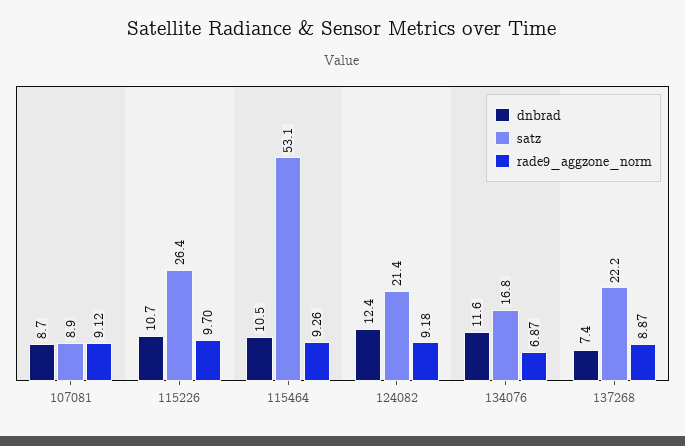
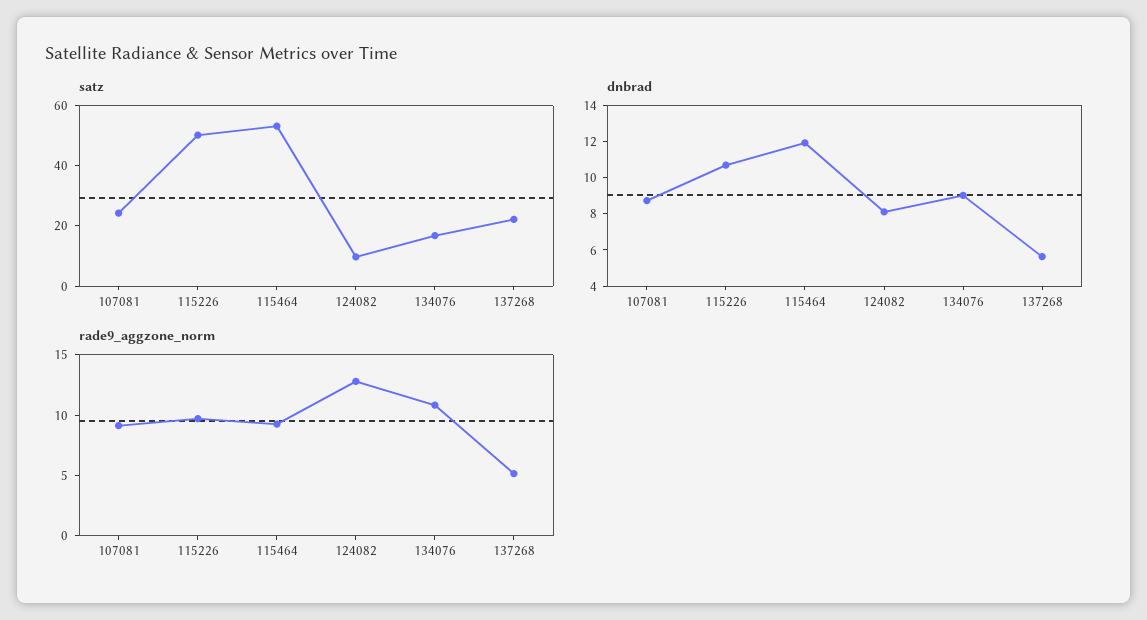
  {
    "dnbrad": {
      "107081": 8.7,
      "115226": 10.7,
-     "115464": 10.5,
+     "115464": 12,
-     "124082": 12.4,
+     "124082": 8,
-     "134076": 11.6,
+     "134076": 9,
-     "137268": 7.4
+     "137268": 5.5
    },
    "satz": {
-     "107081": 8.9,
+     "107081": 25,
-     "115226": 26.4,
+     "115226": 50,
      "115464": 53.1,
-     "124082": 21.4,
+     "124082": 10,
      "134076": 16.8,
      "137268": 22.2
    },
    "rade9_aggzone_norm": {
      "107081": 9.12,
      "115226": 9.7,
      "115464": 9.26,
-     "124082": 9.18,
+     "124082": 13,
-     "134076": 6.87,
+     "134076": 11,
-     "137268": 8.87
+     "137268": 5
    }
  }

